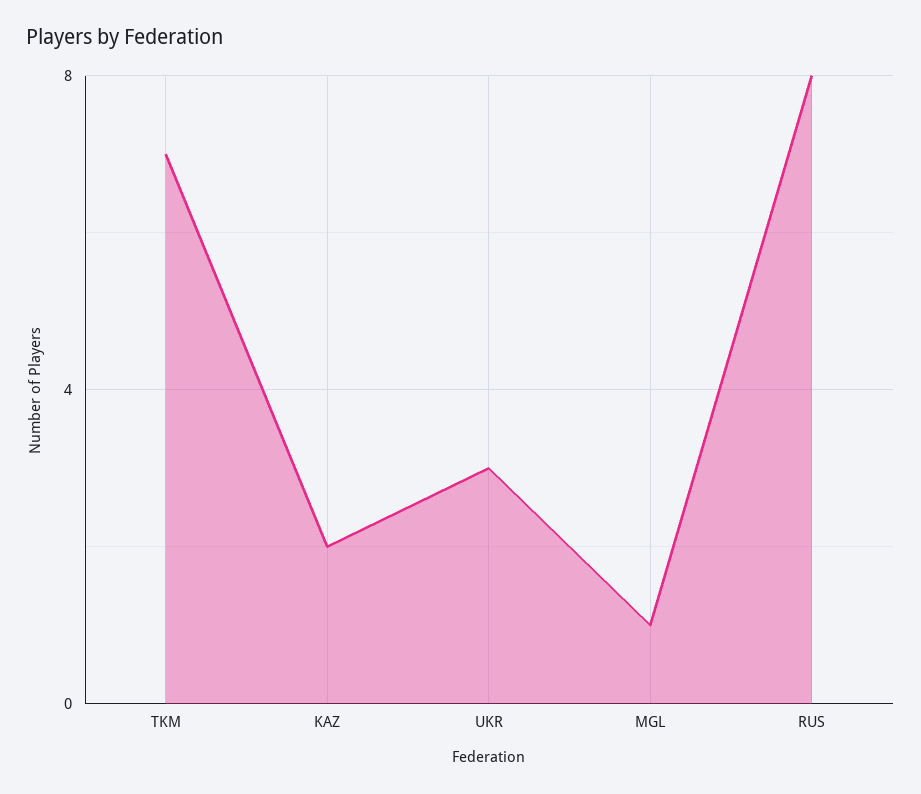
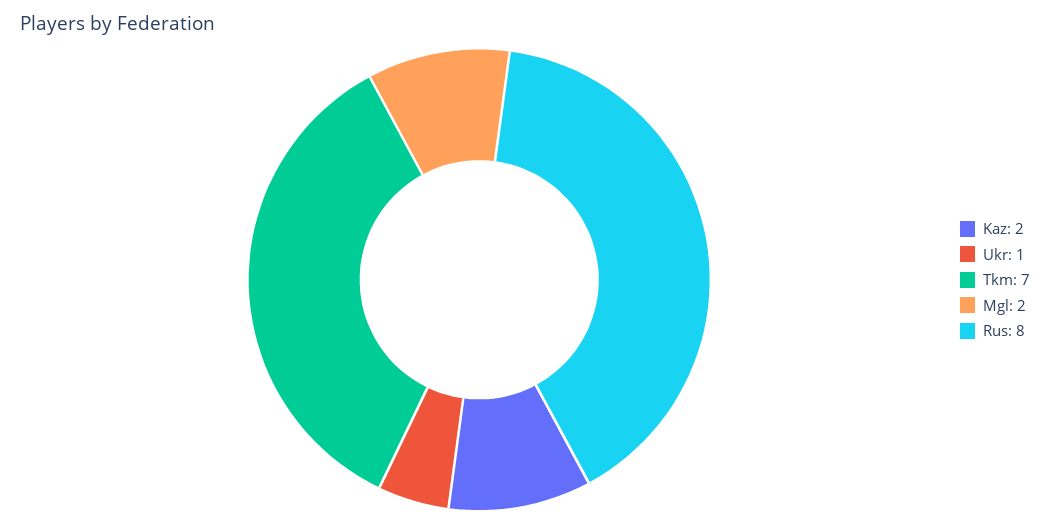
  {
    "TKM": 7,
    "KAZ": 2,
-   "UKR": 3,
+   "UKR": 1,
-   "MGL": 1,
+   "MGL": 2,
    "RUS": 8
  }

